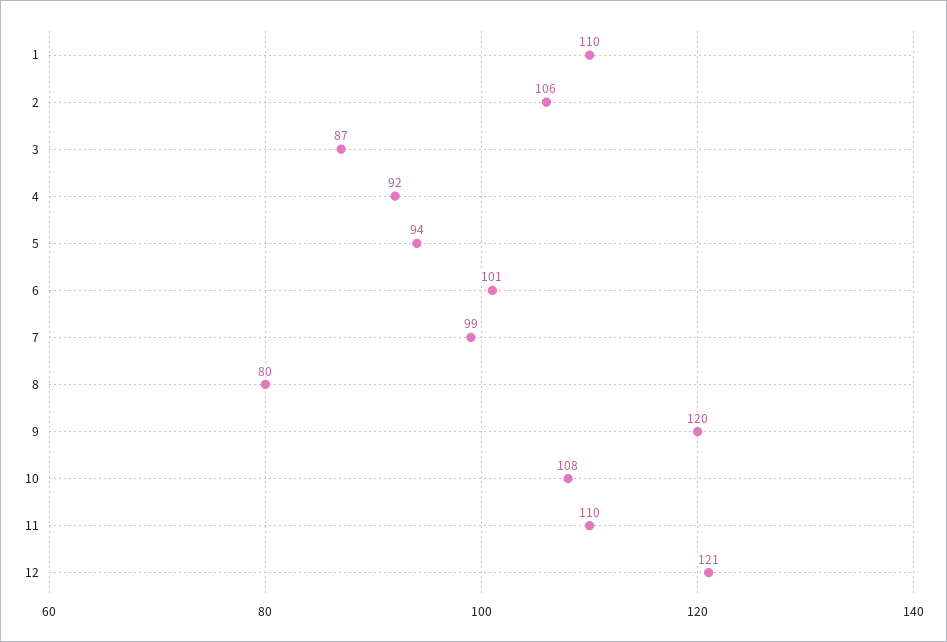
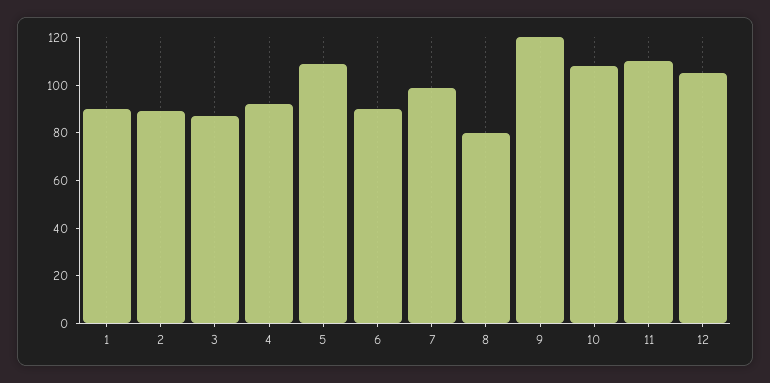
  {
-   "1": 110,
+   "1": 90,
-   "2": 106,
+   "2": 90,
    "3": 87,
    "4": 92,
-   "5": 94,
+   "5": 110,
-   "6": 101,
+   "6": 90,
    "7": 99,
    "8": 80,
    "9": 120,
    "10": 108,
    "11": 110,
-   "12": 121
+   "12": 105
  }

